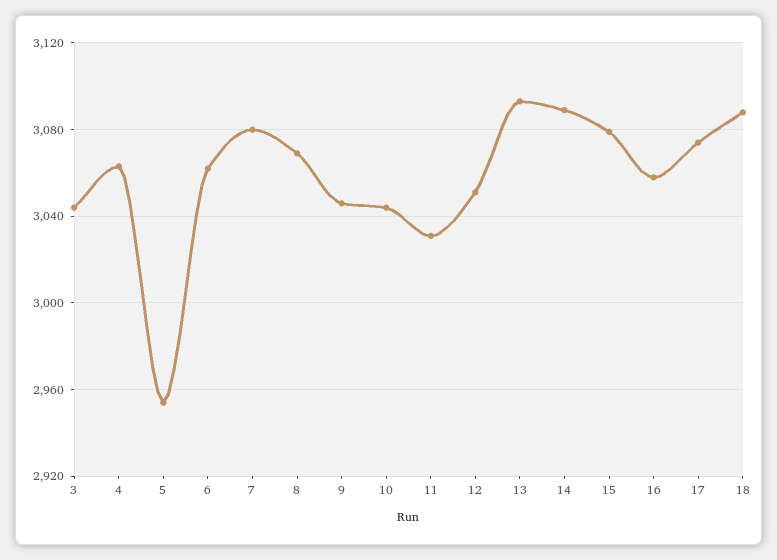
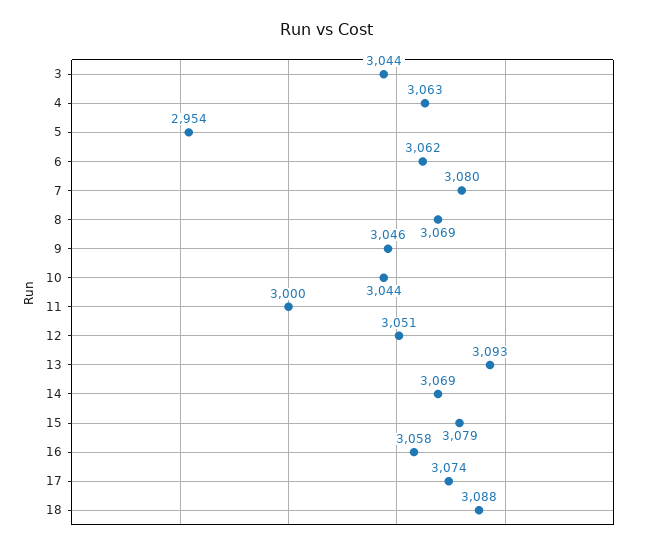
  {
    "3": 3044,
    "4": 3063,
    "5": 2954,
    "6": 3062,
    "7": 3080,
    "8": 3069,
    "9": 3046,
    "10": 3044,
-   "11": 3030,
+   "11": 3000,
    "12": 3051,
    "13": 3093,
-   "14": 3090,
+   "14": 3069,
    "15": 3079,
    "16": 3058,
    "17": 3074,
    "18": 3088
  }

